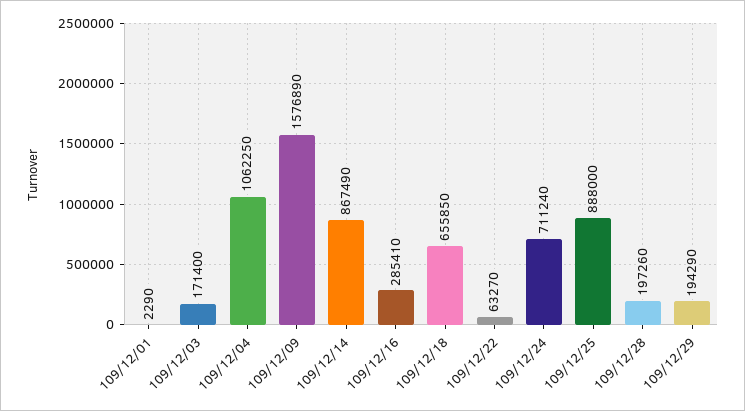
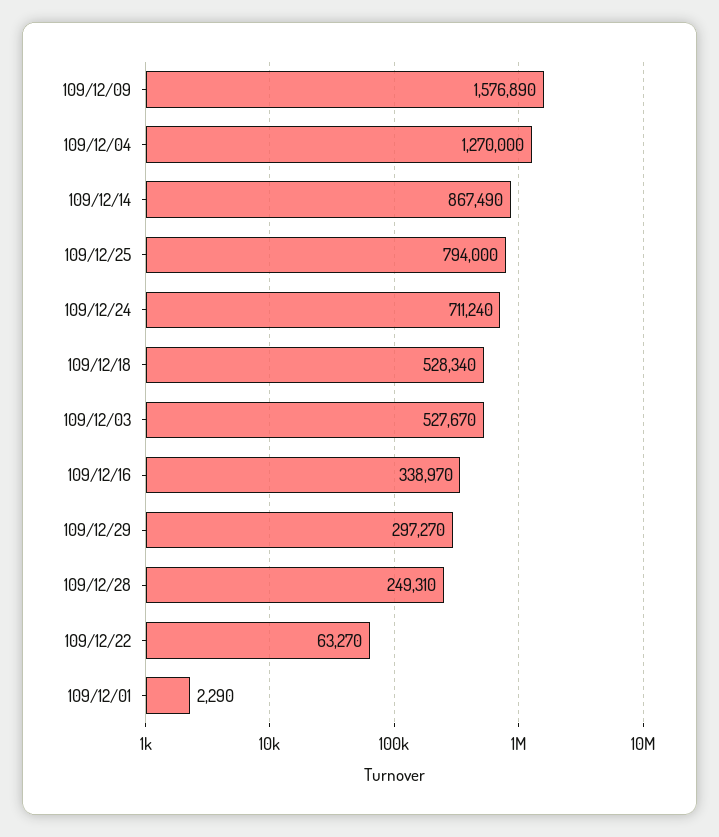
  {
    "109/12/01": 2290,
-   "109/12/03": 171400,
+   "109/12/03": 527670,
-   "109/12/04": 1062250,
+   "109/12/04": 1270000,
    "109/12/09": 1576890,
    "109/12/14": 867490,
-   "109/12/16": 285410,
+   "109/12/16": 338970,
-   "109/12/18": 655850,
+   "109/12/18": 528340,
    "109/12/22": 63270,
    "109/12/24": 711240,
-   "109/12/25": 888000,
+   "109/12/25": 794000,
-   "109/12/28": 197260,
+   "109/12/28": 249310,
-   "109/12/29": 194290
+   "109/12/29": 297270
  }

